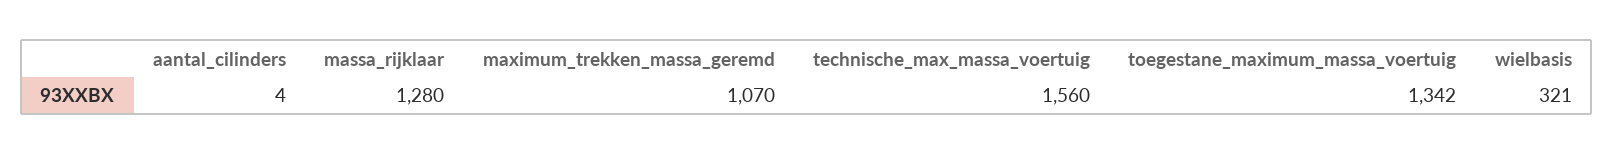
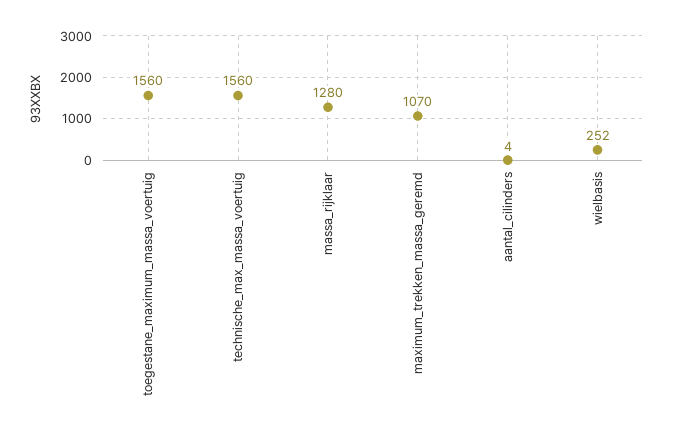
  {
    "aantal_cilinders": 4,
    "massa_rijklaar": 1280,
    "maximum_trekken_massa_geremd": 1070,
    "technische_max_massa_voertuig": 1560,
-   "toegestane_maximum_massa_voertuig": 1342,
+   "toegestane_maximum_massa_voertuig": 1560,
-   "wielbasis": 321
+   "wielbasis": 252
  }

